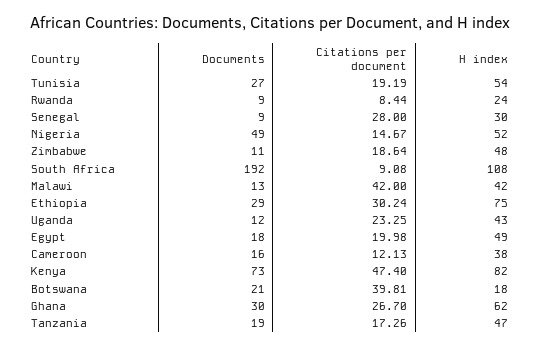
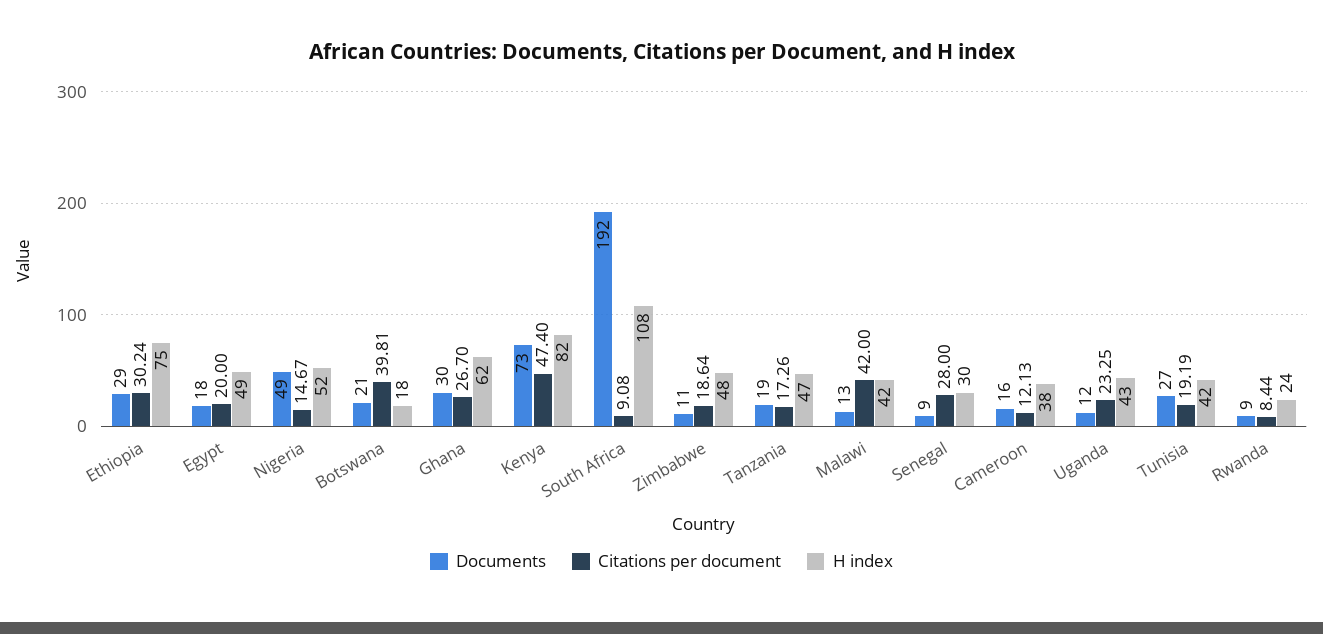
  {
    "Documents": {
      "Tunisia": 27,
      "Rwanda": 9,
      "Senegal": 9,
      "Nigeria": 49,
      "Zimbabwe": 11,
      "South Africa": 192,
      "Malawi": 13,
      "Ethiopia": 29,
      "Uganda": 12,
      "Egypt": 18,
      "Cameroon": 16,
      "Kenya": 73,
      "Botswana": 21,
      "Ghana": 30,
      "Tanzania": 19
    },
    "Citations per document": {
      "Tunisia": 19.19,
      "Rwanda": 8.44,
      "Senegal": 28,
      "Nigeria": 14.67,
      "Zimbabwe": 18.64,
      "South Africa": 9.08,
      "Malawi": 42,
      "Ethiopia": 30.24,
      "Uganda": 23.25,
-     "Egypt": 19.98,
+     "Egypt": 20,
      "Cameroon": 12.13,
      "Kenya": 47.4,
      "Botswana": 39.81,
      "Ghana": 26.7,
      "Tanzania": 17.26
    },
    "H index": {
-     "Tunisia": 54,
+     "Tunisia": 42,
      "Rwanda": 24,
      "Senegal": 30,
      "Nigeria": 52,
      "Zimbabwe": 48,
      "South Africa": 108,
      "Malawi": 42,
      "Ethiopia": 75,
      "Uganda": 43,
      "Egypt": 49,
      "Cameroon": 38,
      "Kenya": 82,
      "Botswana": 18,
      "Ghana": 62,
      "Tanzania": 47
    }
  }

